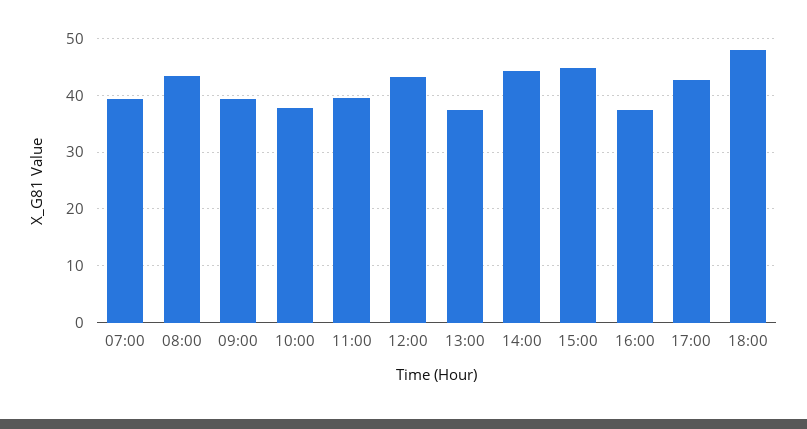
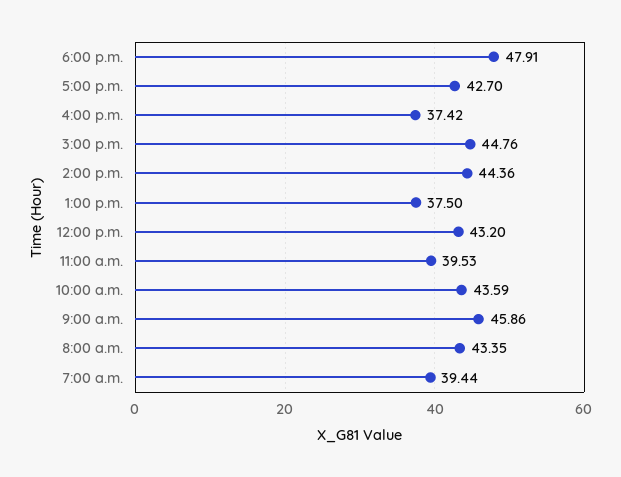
  {
    "07:00": 39.44,
    "08:00": 43.35,
-   "09:00": 40,
+   "09:00": 45.86,
-   "10:00": 38,
+   "10:00": 43.59,
    "11:00": 39.53,
    "12:00": 43.2,
    "13:00": 37.5,
    "14:00": 44.36,
    "15:00": 44.76,
    "16:00": 37.42,
    "17:00": 42.7,
    "18:00": 47.91
  }

